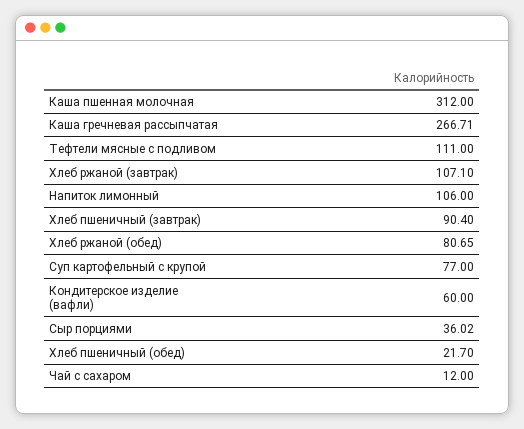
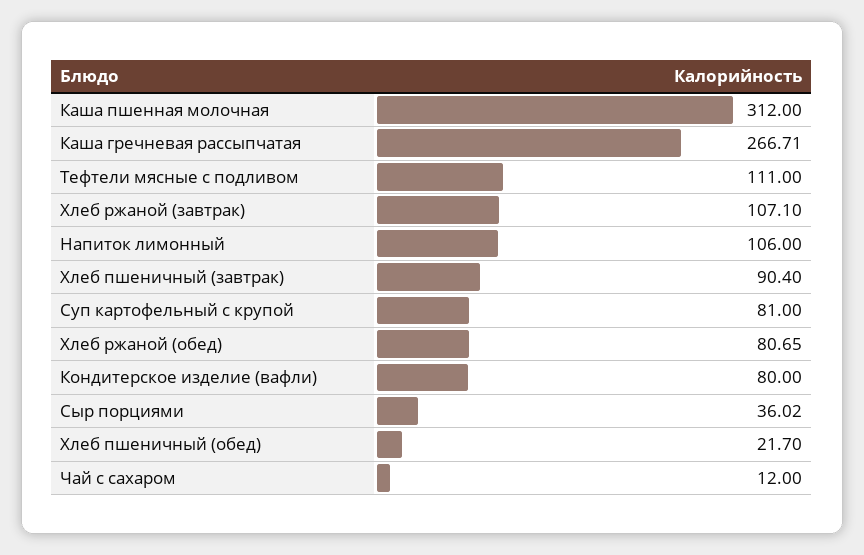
  {
    "Каша пшенная молочная": 312,
    "Каша гречневая рассыпчатая": 266.71,
    "Тефтели мясные с подливом": 111,
    "Хлеб ржаной (завтрак)": 107.1,
    "Напиток лимонный": 106,
    "Хлеб пшеничный (завтрак)": 90.4,
    "Хлеб ржаной (обед)": 80.65,
-   "Суп картофельный с крупой": 77,
+   "Суп картофельный с крупой": 81,
-   "Кондитерское изделие (вафли)": 60,
+   "Кондитерское изделие (вафли)": 80,
    "Сыр порциями": 36.02,
    "Хлеб пшеничный (обед)": 21.7,
    "Чай с сахаром": 12
  }

